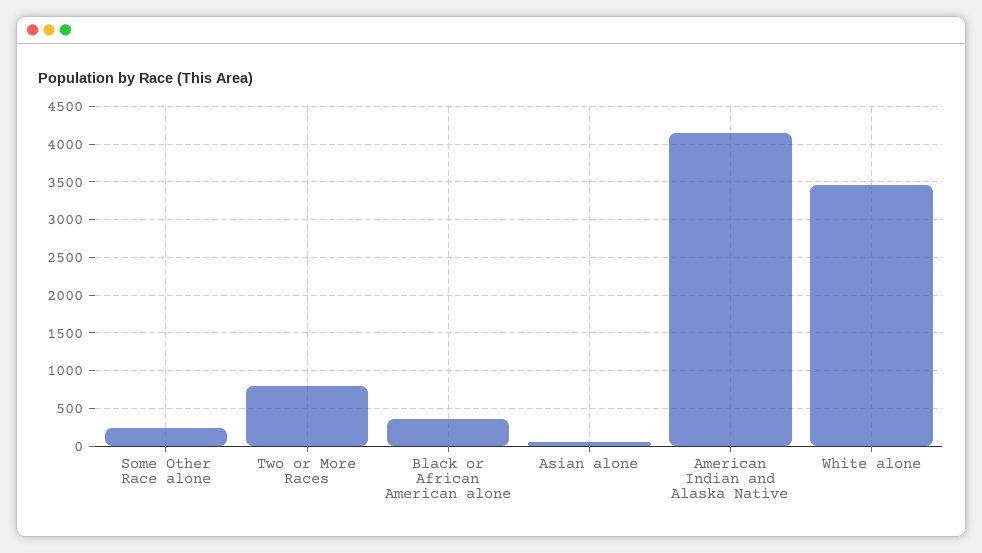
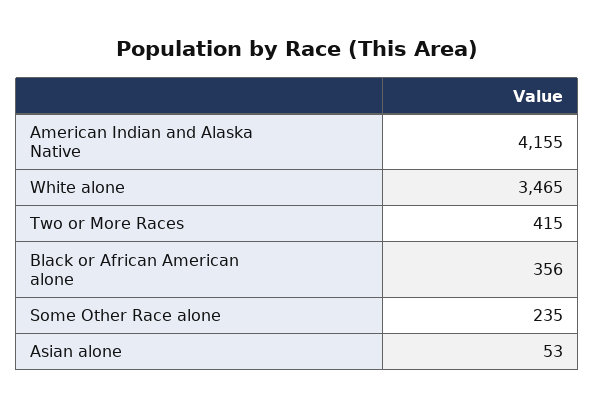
  {
    "Some Other Race alone": 235,
-   "Two or More Races": 800,
+   "Two or More Races": 415,
    "Black or African American alone": 356,
    "Asian alone": 53,
    "American Indian and Alaska Native": 4155,
    "White alone": 3465
  }

